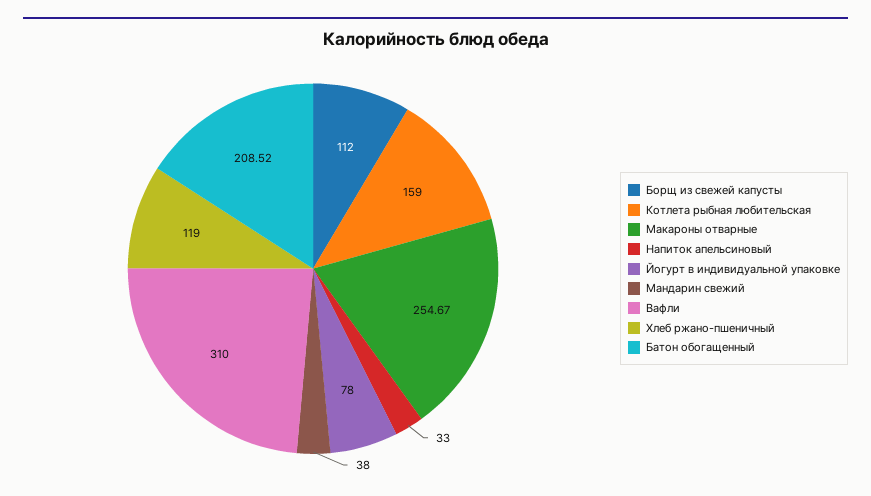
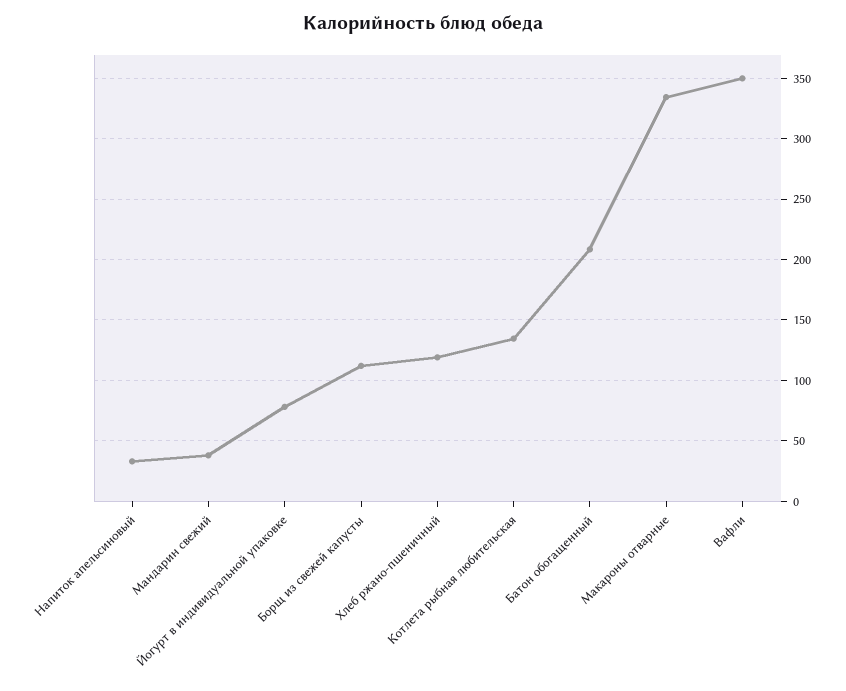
  {
    "Борщ из свежей капусты": 112,
-   "Котлета рыбная любительская": 159,
+   "Котлета рыбная любительская": 135,
-   "Макароны отварные": 254.67,
+   "Макароны отварные": 335,
    "Напиток апельсиновый": 33,
    "Йогурт в индивидуальной упаковке": 78,
    "Мандарин свежий": 38,
-   "Вафли": 310,
+   "Вафли": 350,
    "Хлеб ржано-пшеничный": 119,
    "Батон обогащенный": 208.52
  }

